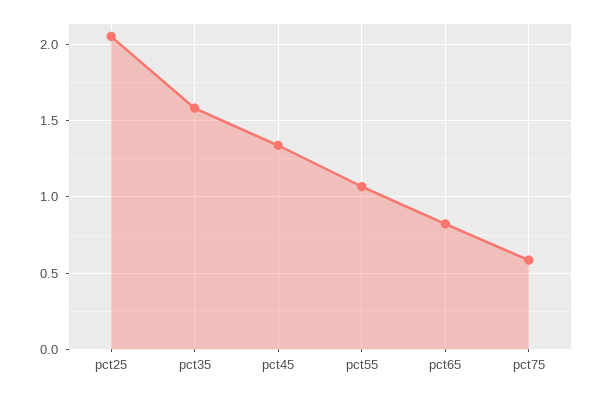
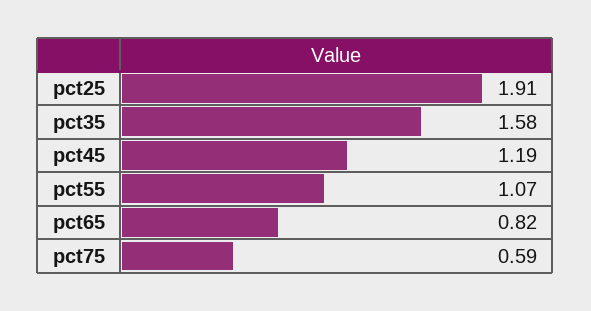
  {
-   "pct25": 2.05,
+   "pct25": 1.91,
    "pct35": 1.58,
-   "pct45": 1.35,
+   "pct45": 1.19,
    "pct55": 1.07,
    "pct65": 0.82,
    "pct75": 0.59
  }

